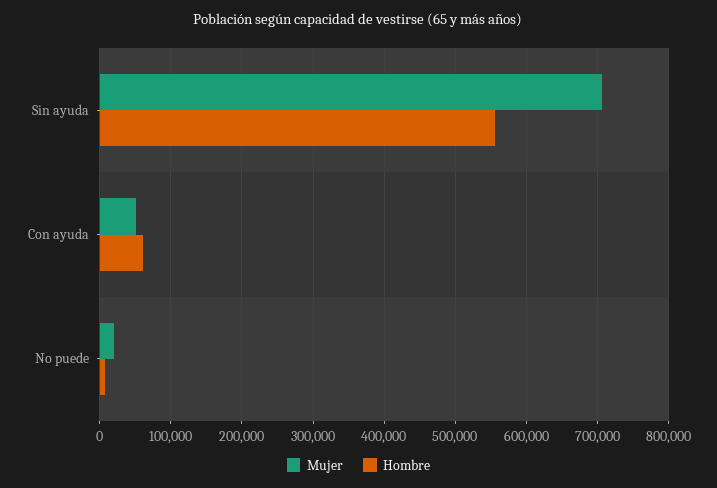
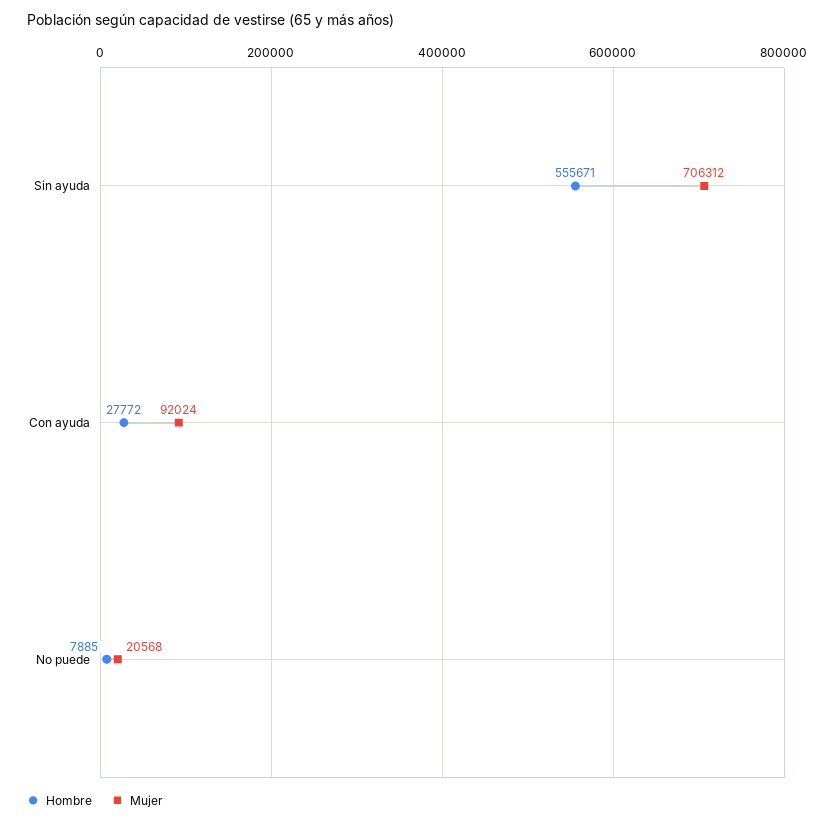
  {
    "Mujer": {
      "Sin ayuda": 706312,
-     "Con ayuda": 50000,
+     "Con ayuda": 92024,
      "No puede": 20568
    },
    "Hombre": {
      "Sin ayuda": 555671,
-     "Con ayuda": 60000,
+     "Con ayuda": 27772,
      "No puede": 7885
    }
  }

